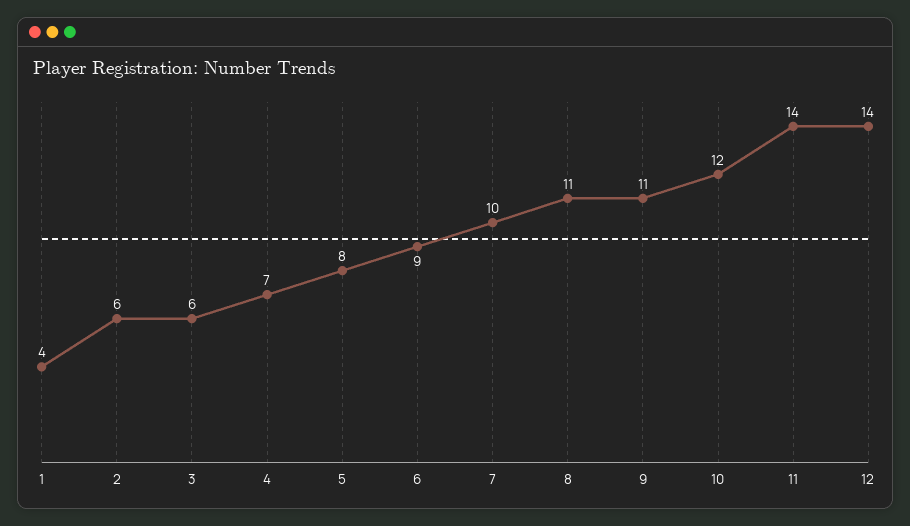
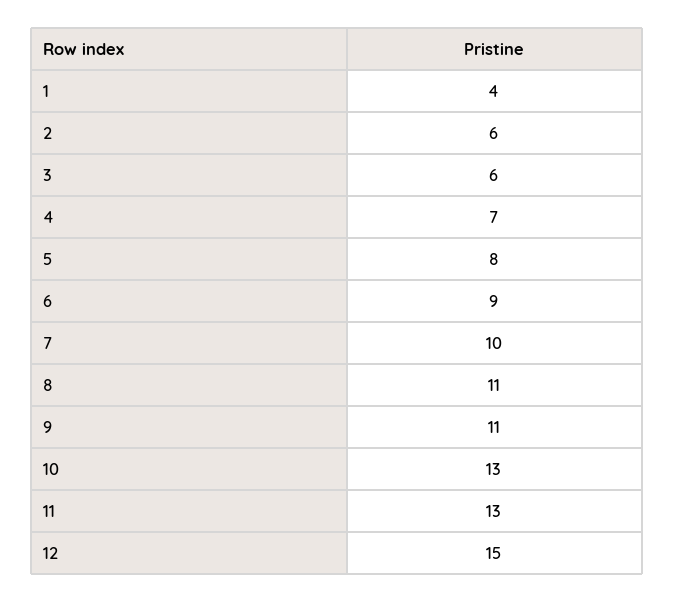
  {
    "1": 4,
    "2": 6,
    "3": 6,
    "4": 7,
    "5": 8,
    "6": 9,
    "7": 10,
    "8": 11,
    "9": 11,
-   "10": 12,
+   "10": 13,
-   "11": 14,
+   "11": 13,
-   "12": 14
+   "12": 15
  }

